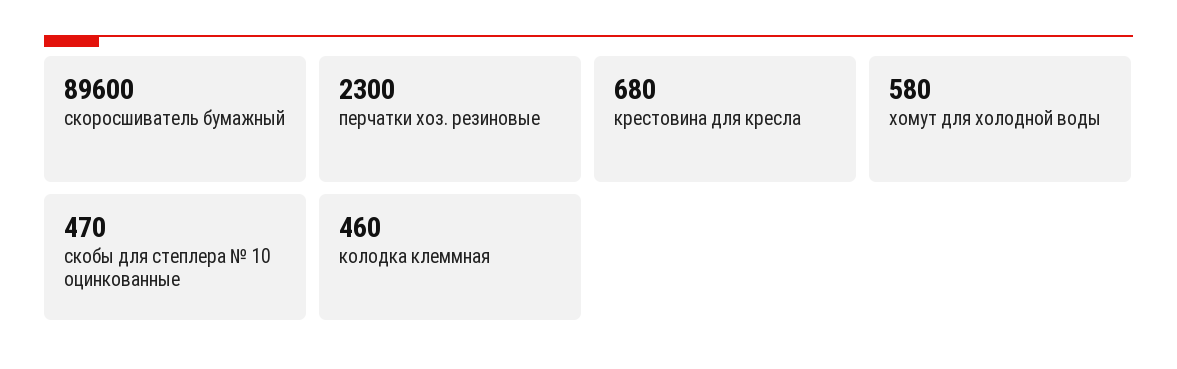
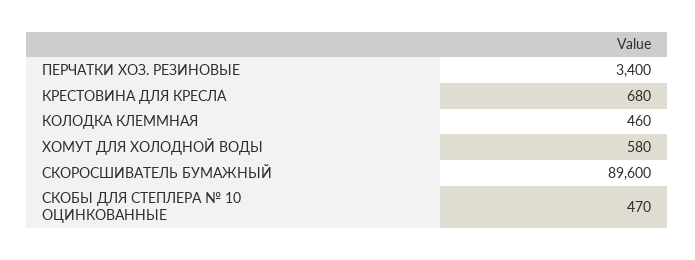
  {
    "скоросшиватель бумажный": 89600,
-   "перчатки хоз. резиновые": 2300,
+   "перчатки хоз. резиновые": 3400,
    "крестовина для кресла": 680,
    "хомут для холодной воды": 580,
    "скобы для степлера № 10 оцинкованные": 470,
    "колодка клеммная": 460
  }

